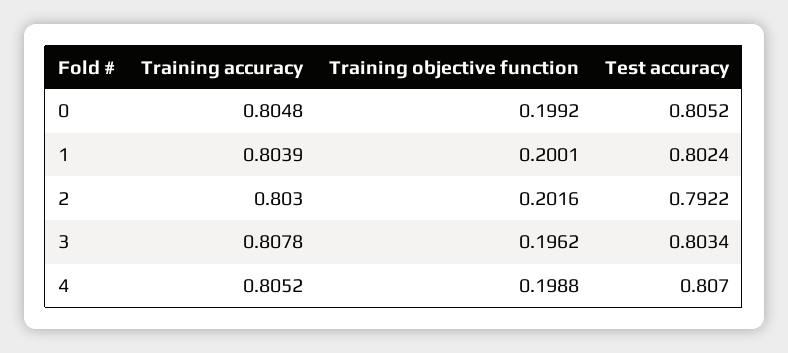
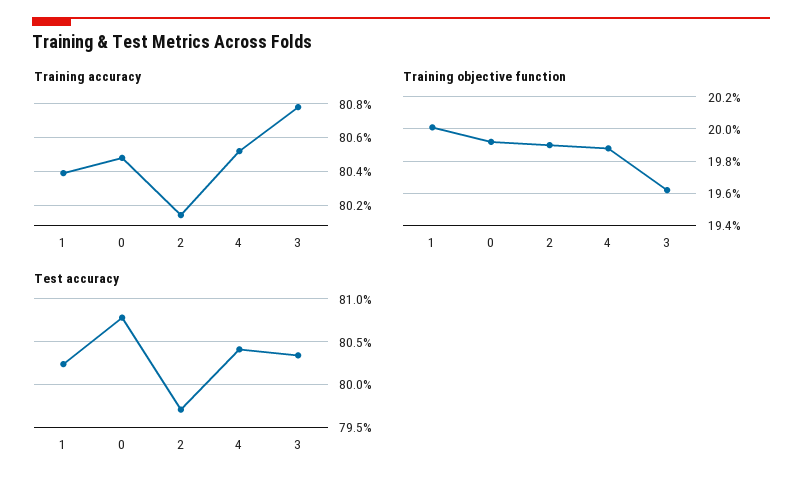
  {
    "Training accuracy": {
      "0": 0.8048,
      "1": 0.8039,
-     "2": 0.803,
+     "2": 0.8015,
      "3": 0.8078,
      "4": 0.8052
    },
    "Training objective function": {
      "0": 0.1992,
      "1": 0.2001,
-     "2": 0.2016,
+     "2": 0.199,
      "3": 0.1962,
      "4": 0.1988
    },
    "Test accuracy": {
-     "0": 0.8052,
+     "0": 0.808,
      "1": 0.8024,
-     "2": 0.7922,
+     "2": 0.797,
      "3": 0.8034,
-     "4": 0.807
+     "4": 0.804
    }
  }

